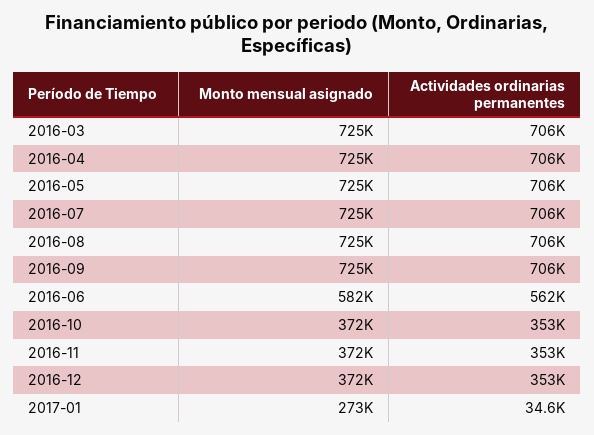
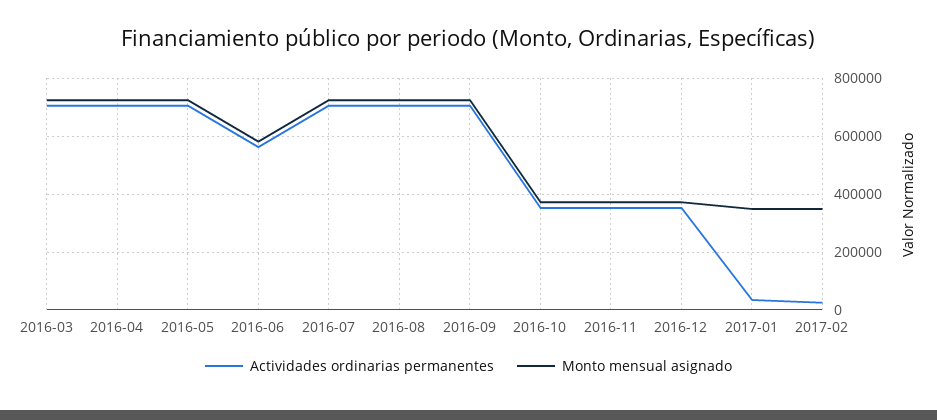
  {
    "Monto mensual asignado": {
      "2016-03": 725000,
      "2016-04": 725000,
      "2016-05": 725000,
      "2016-07": 725000,
      "2016-08": 725000,
      "2016-09": 725000,
      "2016-06": 582000,
      "2016-10": 372000,
      "2016-11": 372000,
      "2016-12": 372000,
-     "2017-01": 273000
+     "2017-01": 350000,
+     "2017-02": 350000
    },
    "Actividades ordinarias permanentes": {
      "2016-03": 706000,
      "2016-04": 706000,
      "2016-05": 706000,
      "2016-07": 706000,
      "2016-08": 706000,
      "2016-09": 706000,
      "2016-06": 562000,
      "2016-10": 353000,
      "2016-11": 353000,
      "2016-12": 353000,
-     "2017-01": 34600
+     "2017-01": 34600,
+     "2017-02": 25000
    }
  }

